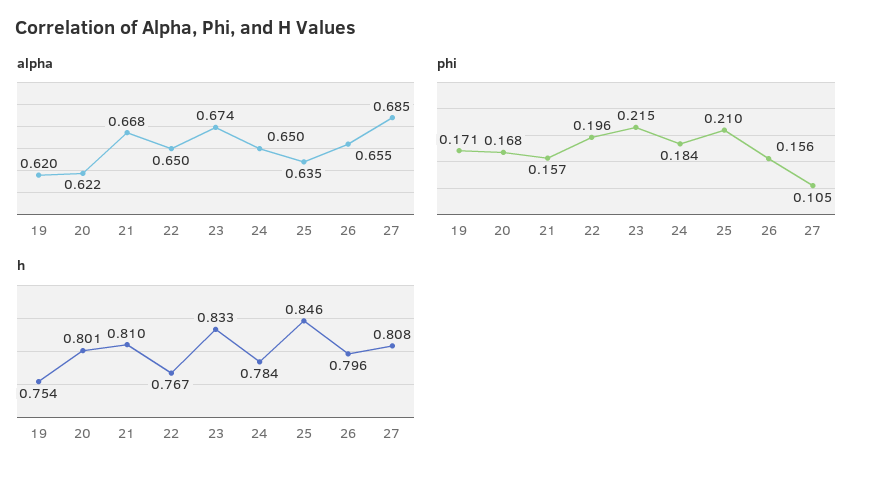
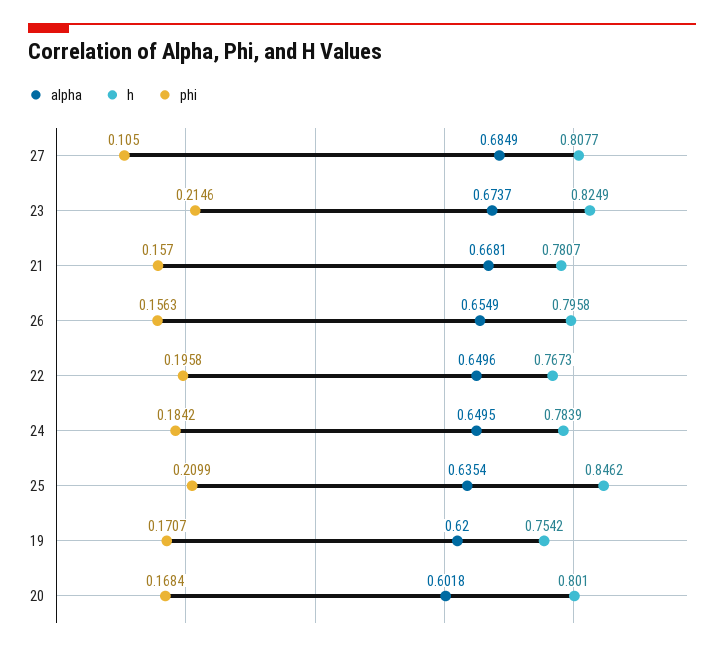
  {
    "alpha": {
      "19": 0.62,
-     "20": 0.622,
+     "20": 0.6018,
      "21": 0.6681,
      "22": 0.6496,
      "23": 0.6737,
      "24": 0.6495,
      "25": 0.6354,
      "26": 0.6549,
      "27": 0.6849
    },
    "phi": {
      "19": 0.1707,
      "20": 0.1684,
      "21": 0.157,
      "22": 0.1958,
      "23": 0.2146,
      "24": 0.1842,
      "25": 0.2099,
      "26": 0.1563,
      "27": 0.105
    },
    "h": {
      "19": 0.7542,
      "20": 0.801,
-     "21": 0.81,
+     "21": 0.7807,
      "22": 0.7673,
-     "23": 0.833,
+     "23": 0.8249,
      "24": 0.7839,
      "25": 0.8462,
      "26": 0.7958,
      "27": 0.8077
    }
  }

